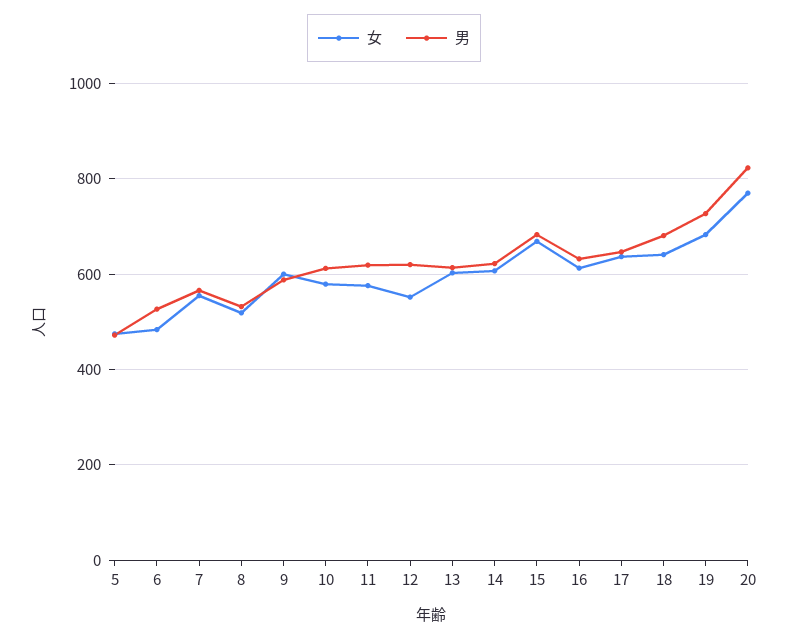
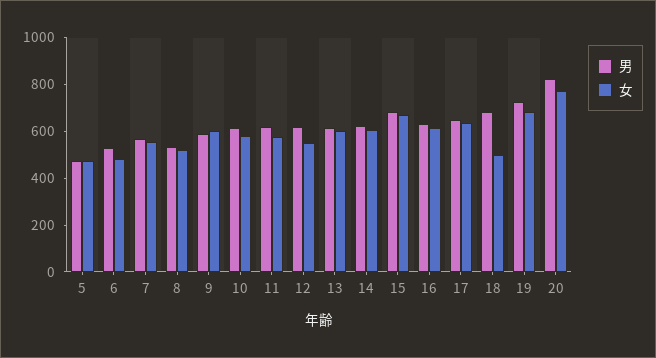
  {
    "女": {
      "5": 480,
      "6": 480,
      "7": 560,
      "8": 520,
      "9": 600,
      "10": 580,
      "11": 580,
      "12": 560,
      "13": 600,
      "14": 600,
      "15": 660,
      "16": 620,
      "17": 640,
-     "18": 640,
+     "18": 500,
      "19": 680,
      "20": 780
    },
    "男": {
      "5": 480,
      "6": 520,
      "7": 560,
      "8": 540,
      "9": 580,
      "10": 620,
      "11": 620,
      "12": 620,
      "13": 620,
      "14": 620,
      "15": 680,
      "16": 640,
      "17": 640,
      "18": 680,
      "19": 720,
      "20": 820
    }
  }

